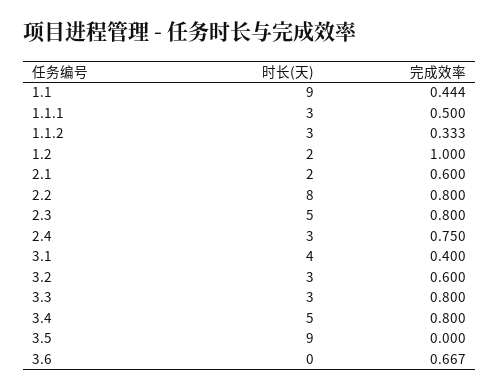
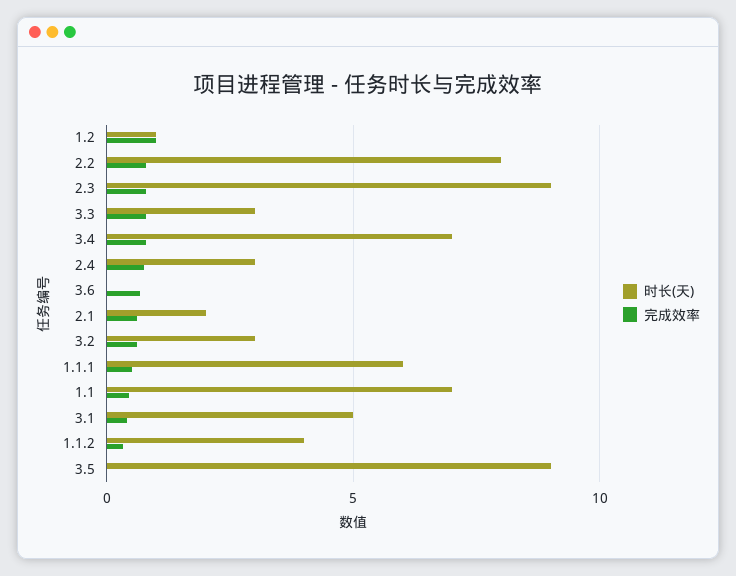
  {
    "时长(天)": {
-     "1.1": 9,
+     "1.1": 7,
-     "1.1.1": 3,
+     "1.1.1": 6,
-     "1.1.2": 3,
+     "1.1.2": 4,
-     "1.2": 2,
+     "1.2": 1,
      "2.1": 2,
      "2.2": 8,
-     "2.3": 5,
+     "2.3": 9,
      "2.4": 3,
-     "3.1": 4,
+     "3.1": 5,
      "3.2": 3,
      "3.3": 3,
-     "3.4": 5,
+     "3.4": 7,
      "3.5": 9,
      "3.6": 0
    },
    "完成效率": {
      "1.1": 0.444,
      "1.1.1": 0.5,
      "1.1.2": 0.333,
      "1.2": 1,
      "2.1": 0.6,
      "2.2": 0.8,
      "2.3": 0.8,
      "2.4": 0.75,
      "3.1": 0.4,
      "3.2": 0.6,
      "3.3": 0.8,
      "3.4": 0.8,
      "3.5": 0,
      "3.6": 0.667
    }
  }

